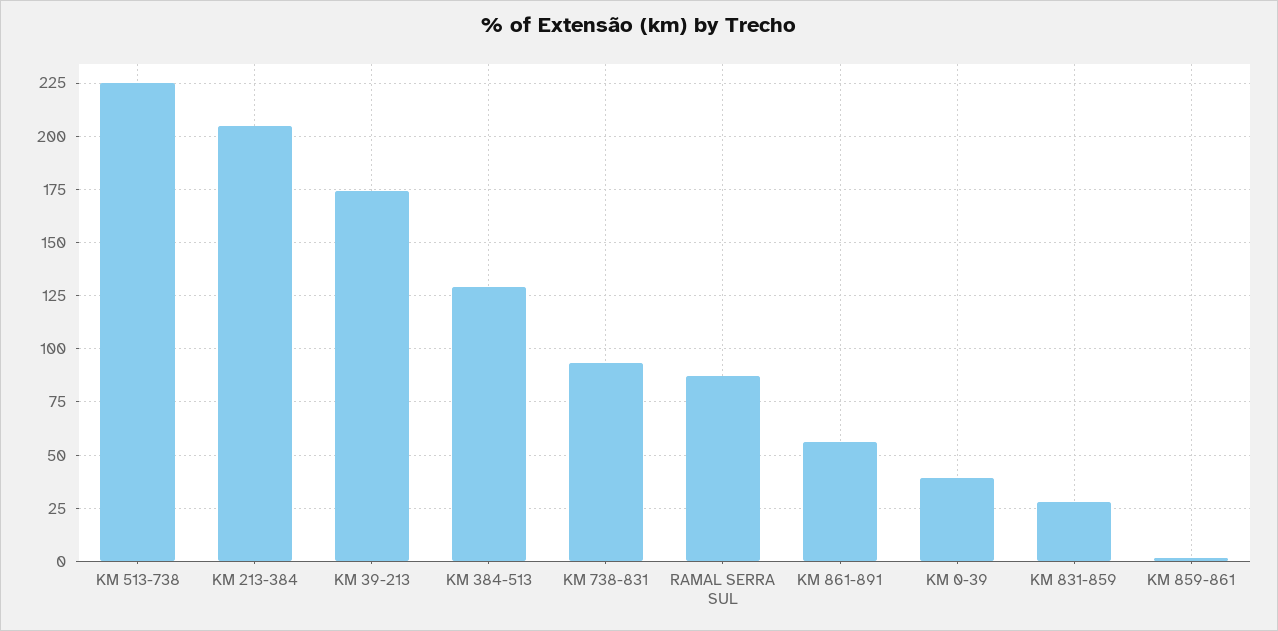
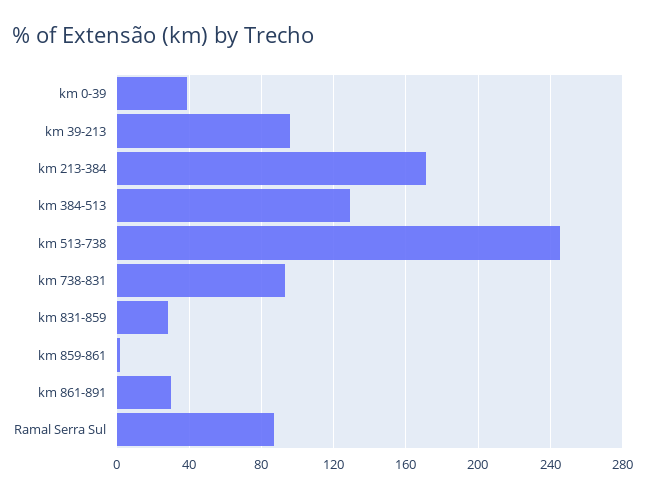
  {
-   "KM 513-738": 225,
+   "KM 513-738": 245,
-   "KM 213-384": 205,
+   "KM 213-384": 170,
-   "KM 39-213": 175,
+   "KM 39-213": 95,
    "KM 384-513": 130,
    "KM 738-831": 95,
    "RAMAL SERRA SUL": 85,
-   "KM 861-891": 55,
+   "KM 861-891": 30,
    "KM 0-39": 40,
    "KM 831-859": 30,
    "KM 859-861": 0
  }

